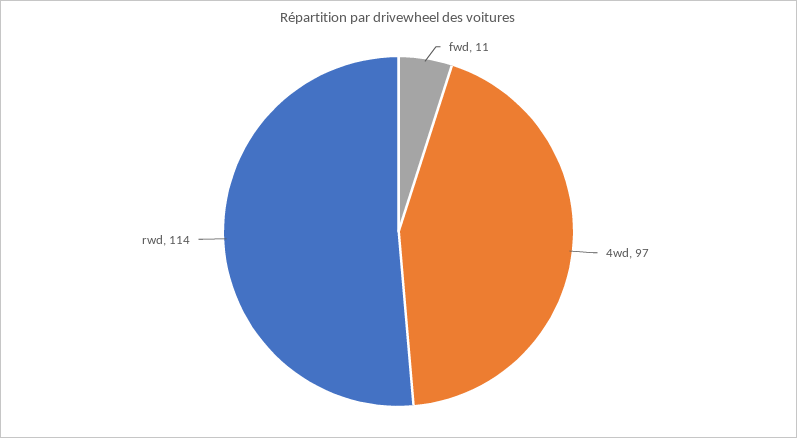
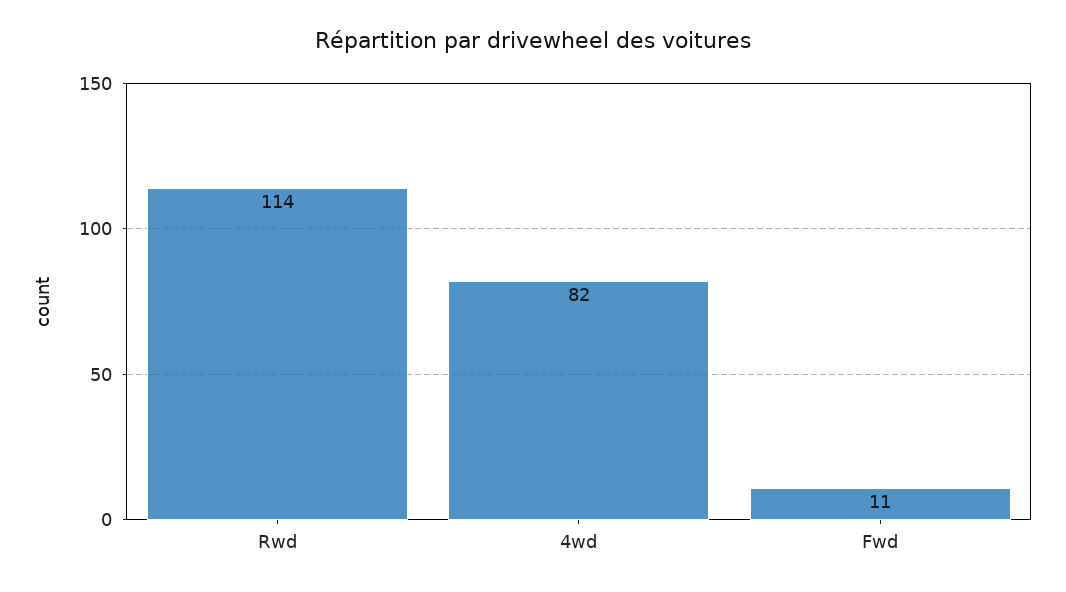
  {
    "fwd": 11,
-   "4wd": 97,
+   "4wd": 82,
    "rwd": 114
  }

